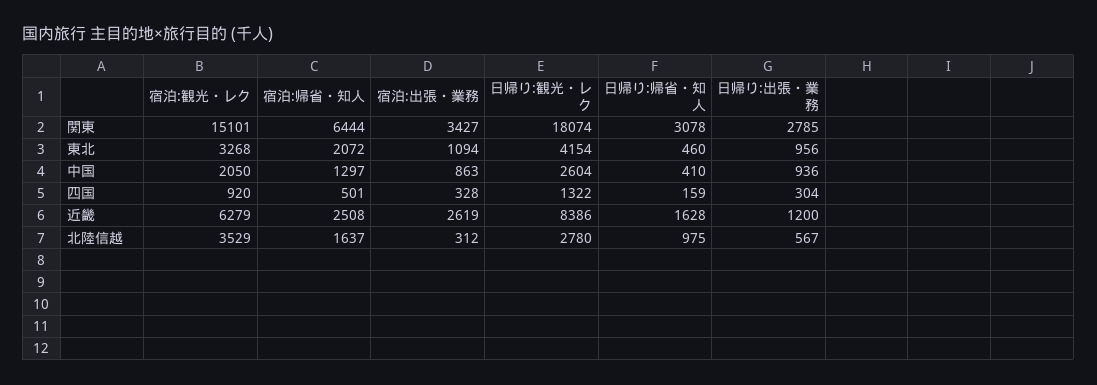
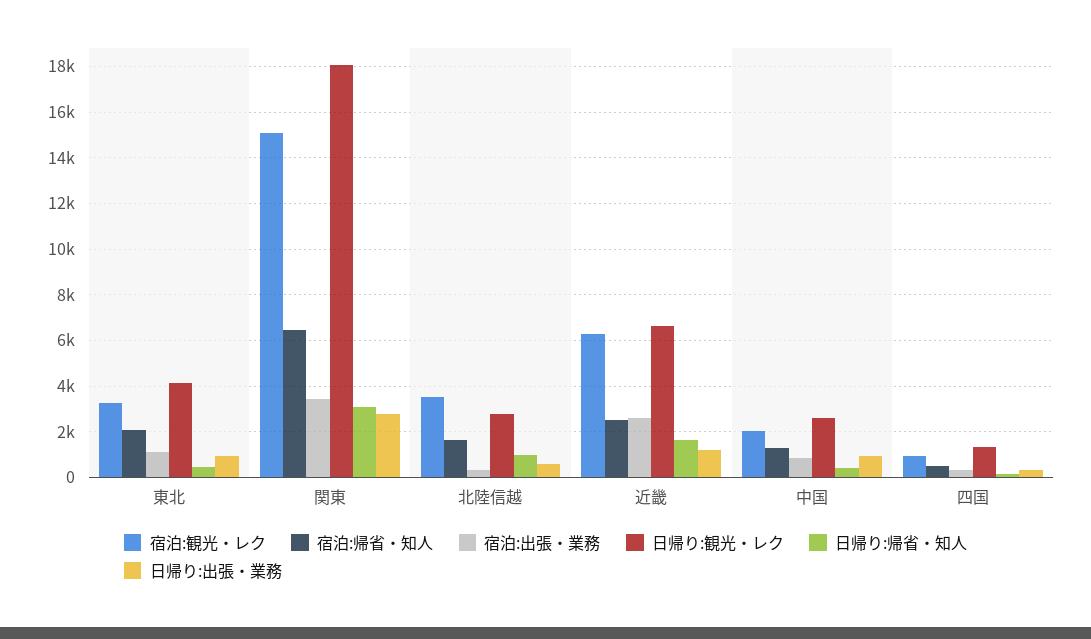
  {
    "宿泊:観光・レク": {
      "関東": 15101,
      "東北": 3268,
      "中国": 2050,
      "四国": 920,
      "近畿": 6279,
      "北陸信越": 3529
    },
    "宿泊:帰省・知人": {
      "関東": 6444,
      "東北": 2072,
      "中国": 1297,
      "四国": 501,
      "近畿": 2508,
      "北陸信越": 1637
    },
    "宿泊:出張・業務": {
      "関東": 3427,
      "東北": 1094,
      "中国": 863,
      "四国": 328,
      "近畿": 2619,
      "北陸信越": 312
    },
    "日帰り:観光・レク": {
      "関東": 18074,
      "東北": 4154,
      "中国": 2604,
      "四国": 1322,
-     "近畿": 8386,
+     "近畿": 6500,
      "北陸信越": 2780
    },
    "日帰り:帰省・知人": {
      "関東": 3078,
      "東北": 460,
      "中国": 410,
      "四国": 159,
      "近畿": 1628,
      "北陸信越": 975
    },
    "日帰り:出張・業務": {
      "関東": 2785,
      "東北": 956,
      "中国": 936,
      "四国": 304,
      "近畿": 1200,
      "北陸信越": 567
    }
  }

